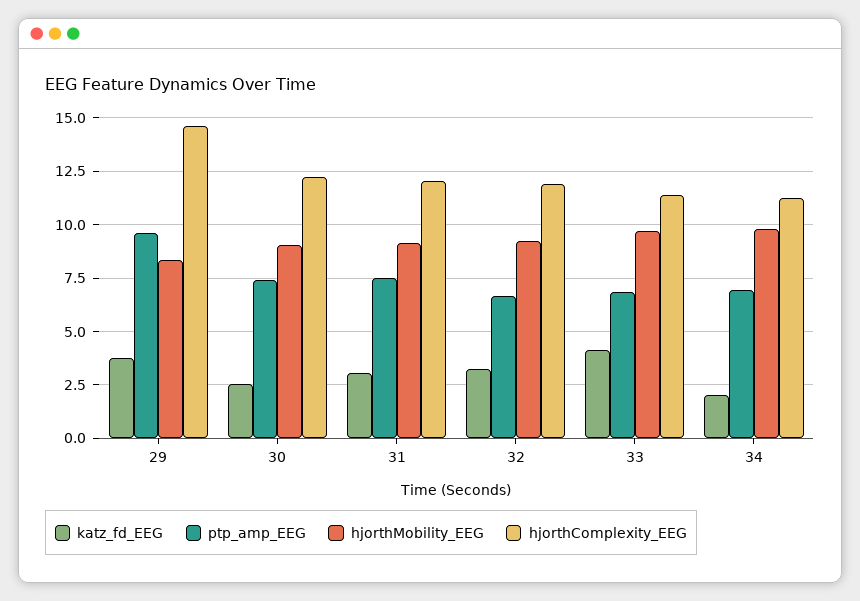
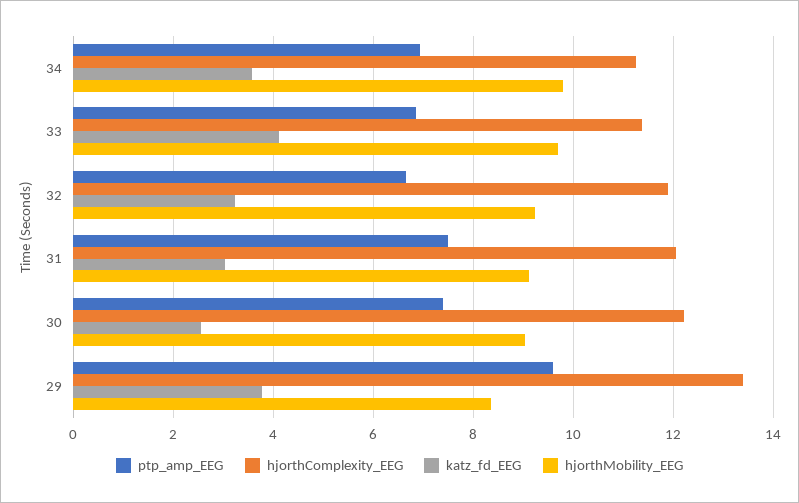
  {
    "katz_fd_EEG": {
      "29": 3.8,
      "30": 2.6,
      "31": 3,
      "32": 3.2,
      "33": 4.2,
-     "34": 2
+     "34": 3.6
    },
    "ptp_amp_EEG": {
      "29": 9.6,
      "30": 7.4,
      "31": 7.6,
      "32": 6.6,
      "33": 6.8,
      "34": 7
    },
    "hjorthMobility_EEG": {
      "29": 8.4,
      "30": 9,
      "31": 9.2,
      "32": 9.2,
      "33": 9.8,
      "34": 9.8
    },
    "hjorthComplexity_EEG": {
-     "29": 14.5,
+     "29": 13.4,
      "30": 12.2,
      "31": 12,
      "32": 11.8,
      "33": 11.4,
      "34": 11.2
    }
  }

